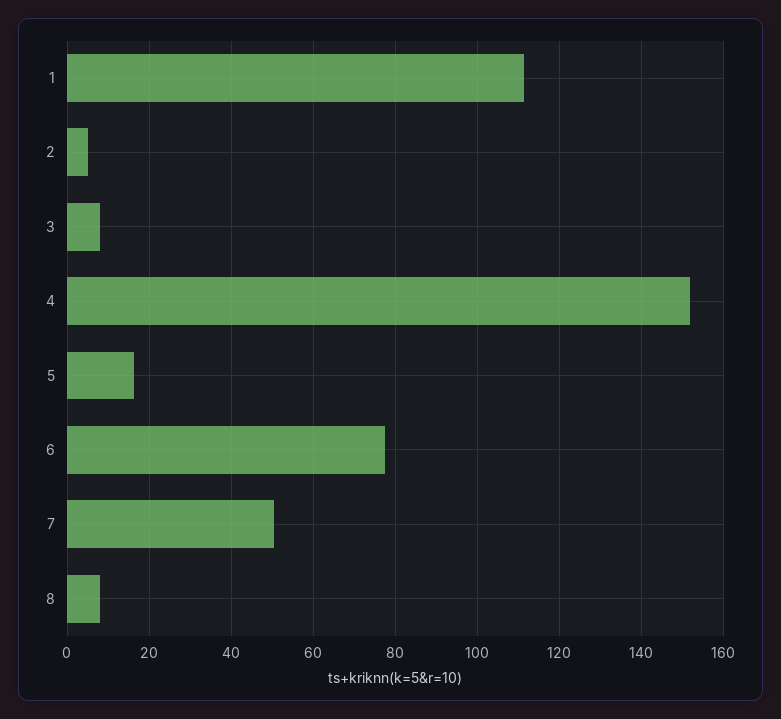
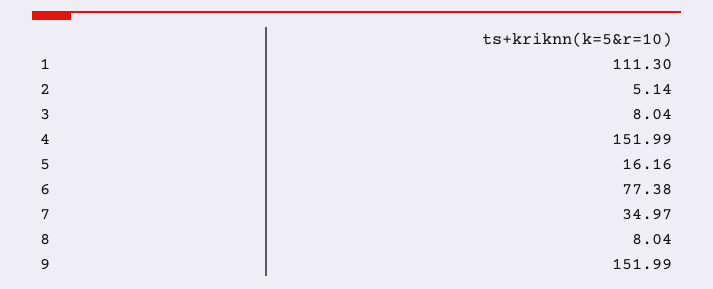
  {
    "1": 111.3,
    "2": 5.14,
    "3": 8.04,
    "4": 151.99,
    "5": 16.16,
    "6": 77.38,
-   "7": 50,
+   "7": 34.97,
-   "8": 8.04
+   "8": 8.04,
+   "9": 151.99
  }

